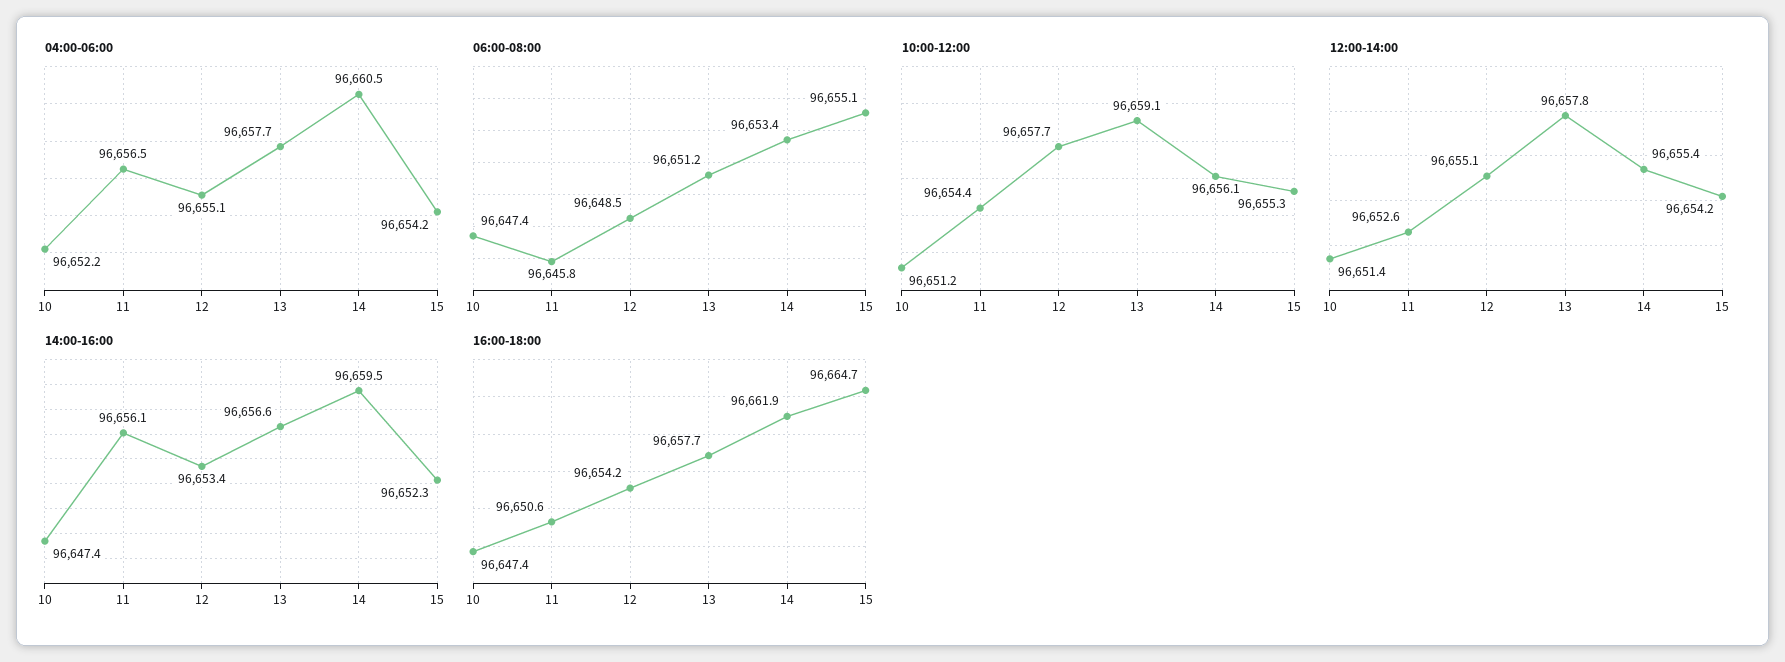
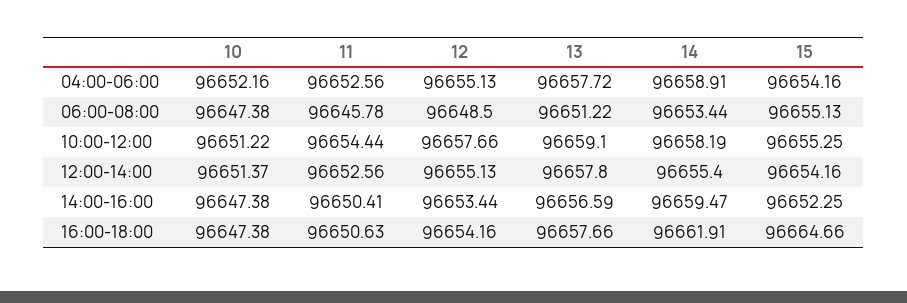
  {
    "04:00-06:00": {
      "10": 96652.16,
-     "11": 96656.5,
+     "11": 96652.56,
      "12": 96655.13,
      "13": 96657.72,
-     "14": 96660.5,
+     "14": 96658.91,
      "15": 96654.16
    },
    "06:00-08:00": {
      "10": 96647.38,
      "11": 96645.78,
      "12": 96648.5,
      "13": 96651.22,
      "14": 96653.44,
      "15": 96655.13
    },
    "10:00-12:00": {
      "10": 96651.22,
      "11": 96654.44,
      "12": 96657.66,
      "13": 96659.1,
-     "14": 96656.1,
+     "14": 96658.19,
      "15": 96655.25
    },
    "12:00-14:00": {
      "10": 96651.37,
      "11": 96652.56,
      "12": 96655.13,
      "13": 96657.8,
      "14": 96655.4,
      "15": 96654.16
    },
    "14:00-16:00": {
      "10": 96647.38,
-     "11": 96656.1,
+     "11": 96650.41,
      "12": 96653.44,
      "13": 96656.59,
      "14": 96659.47,
      "15": 96652.25
    },
    "16:00-18:00": {
      "10": 96647.38,
      "11": 96650.63,
      "12": 96654.16,
      "13": 96657.66,
      "14": 96661.91,
      "15": 96664.66
    }
  }

